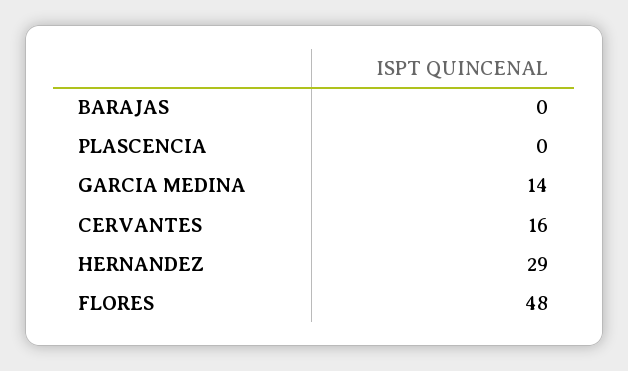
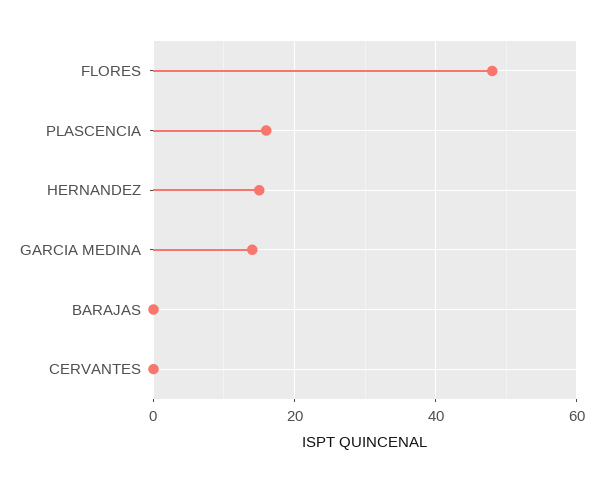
  {
    "BARAJAS": 0,
-   "PLASCENCIA": 0,
+   "PLASCENCIA": 15,
    "GARCIA MEDINA": 14,
-   "CERVANTES": 16,
+   "CERVANTES": 0,
-   "HERNANDEZ": 29,
+   "HERNANDEZ": 15,
    "FLORES": 48
  }

